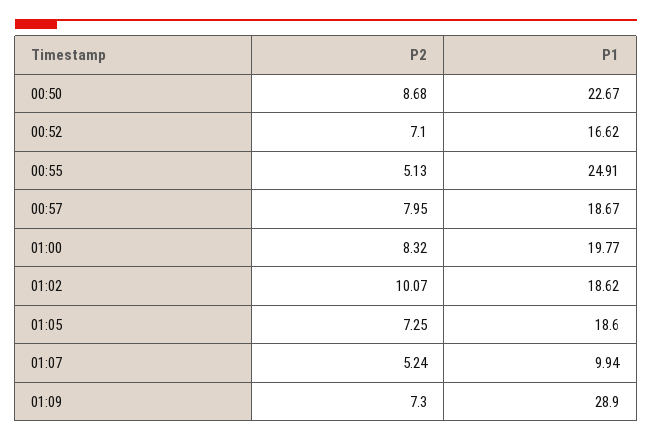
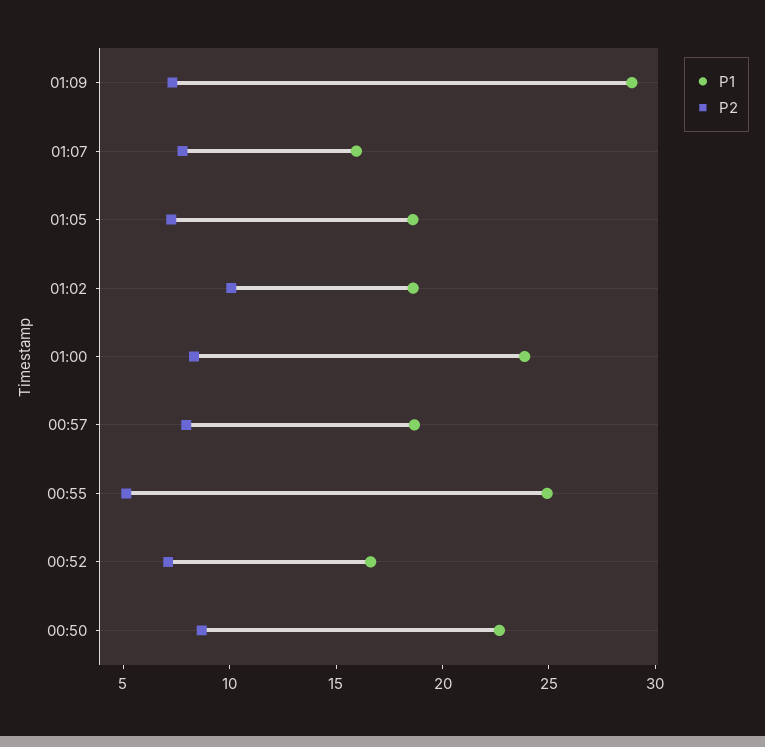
  {
    "P2": {
      "00:50": 8.68,
      "00:52": 7.1,
      "00:55": 5.13,
      "00:57": 7.95,
      "01:00": 8.32,
      "01:02": 10.07,
      "01:05": 7.25,
-     "01:07": 5.24,
+     "01:07": 8,
      "01:09": 7.3
    },
    "P1": {
      "00:50": 22.67,
      "00:52": 16.62,
      "00:55": 24.91,
      "00:57": 18.67,
-     "01:00": 19.77,
+     "01:00": 24,
      "01:02": 18.62,
      "01:05": 18.6,
-     "01:07": 9.94,
+     "01:07": 16,
      "01:09": 28.9
    }
  }

